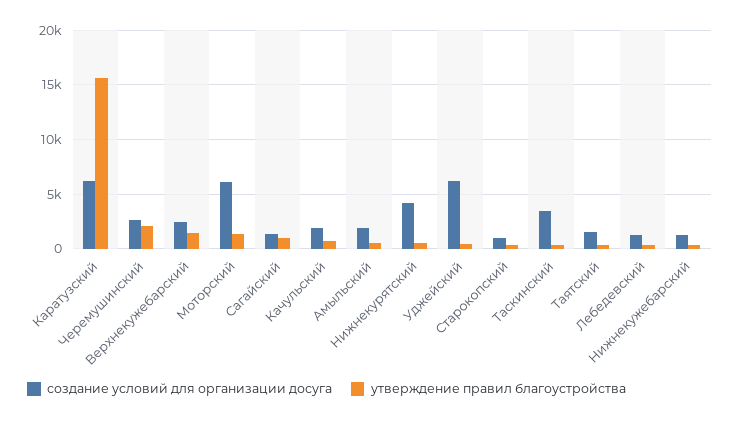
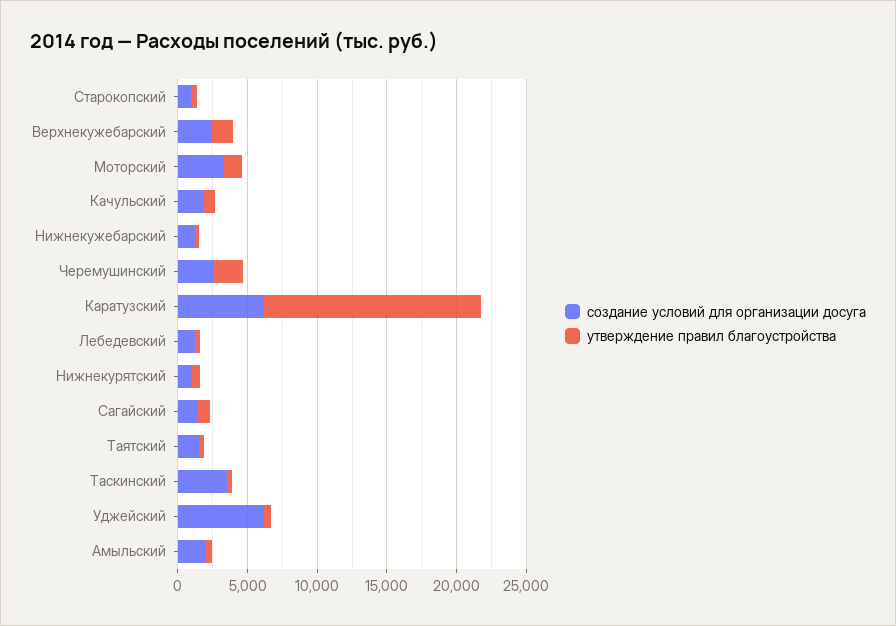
  {
    "создание условий для организации досуга": {
      "Каратузский": 6000,
      "Черемушинский": 3000,
      "Верхнекужебарский": 2000,
-     "Моторский": 6000,
+     "Моторский": 3000,
      "Сагайский": 1000,
      "Качульский": 2000,
      "Амыльский": 2000,
-     "Нижнекурятский": 4000,
+     "Нижнекурятский": 1000,
      "Уджейский": 6000,
      "Старокопский": 1000,
      "Таскинский": 4000,
      "Таятский": 2000,
      "Лебедевский": 1000,
      "Нижнекужебарский": 1000
    },
    "утверждение правил благоустройства": {
      "Каратузский": 16000,
      "Черемушинский": 2000,
      "Верхнекужебарский": 1000,
      "Моторский": 1000,
      "Сагайский": 1000,
      "Качульский": 1000,
      "Амыльский": 1000,
      "Нижнекурятский": 1000,
      "Уджейский": 0,
      "Старокопский": 0,
      "Таскинский": 0,
      "Таятский": 0,
      "Лебедевский": 0,
      "Нижнекужебарский": 0
    }
  }

